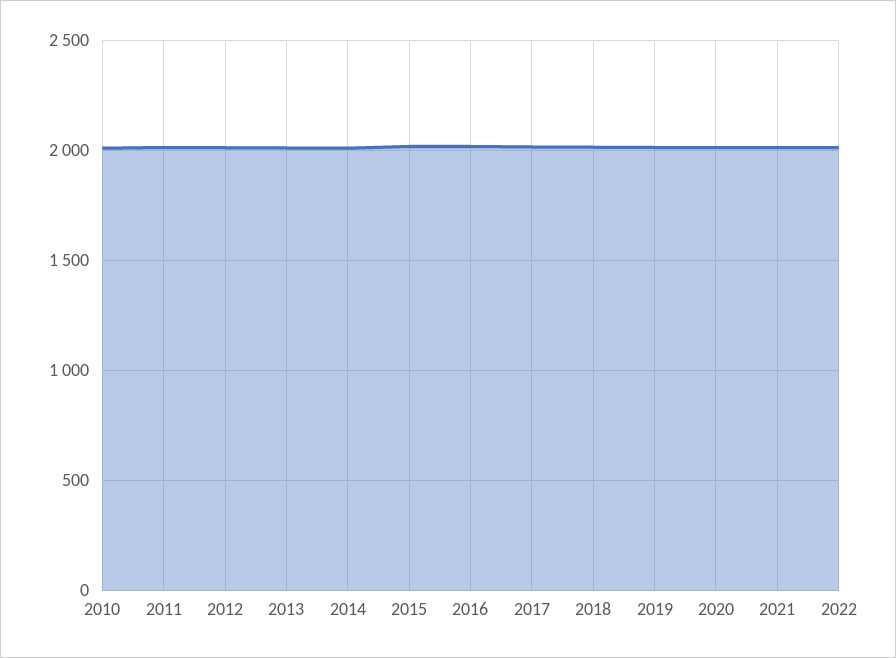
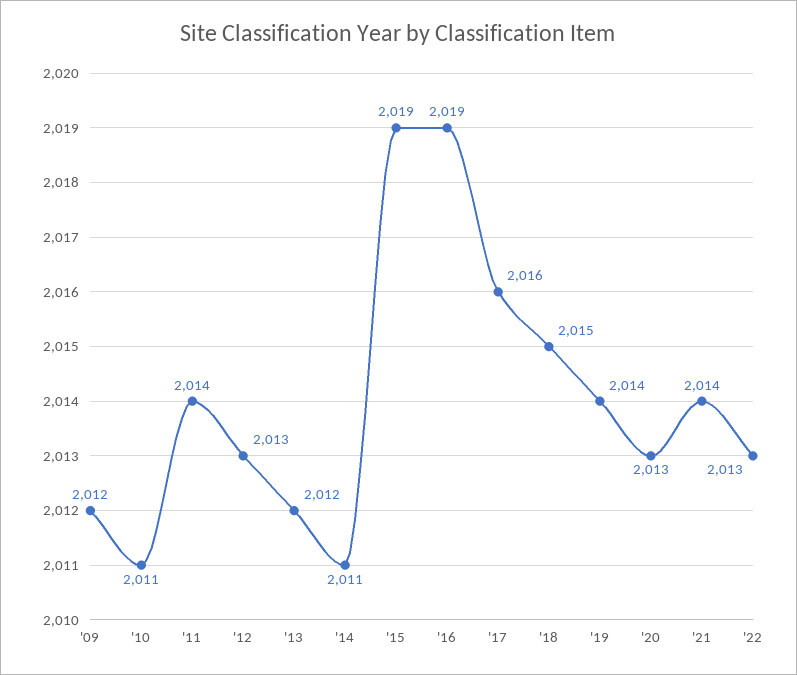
  {
    "2010": 2011,
    "2011": 2014,
    "2012": 2013,
    "2013": 2012,
    "2014": 2011,
    "2015": 2019,
    "2016": 2019,
    "2017": 2016,
    "2018": 2015,
    "2019": 2014,
    "2020": 2013,
    "2021": 2014,
-   "2022": 2013
+   "2022": 2013,
+   "'09": 2012
  }

